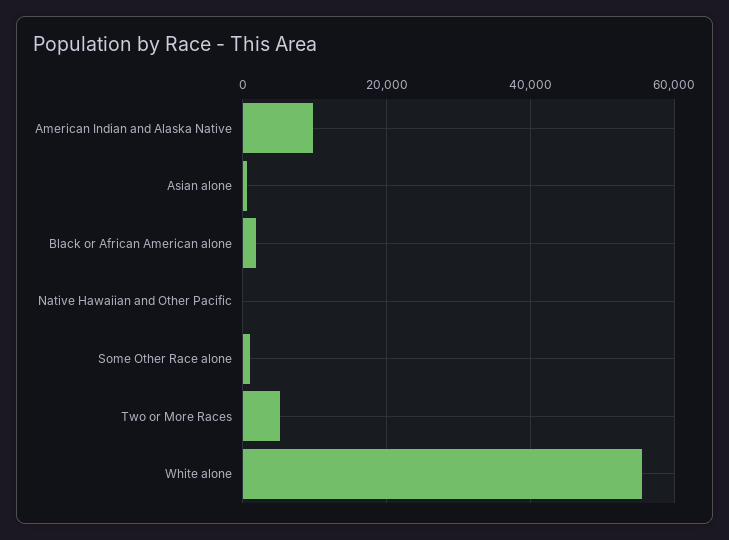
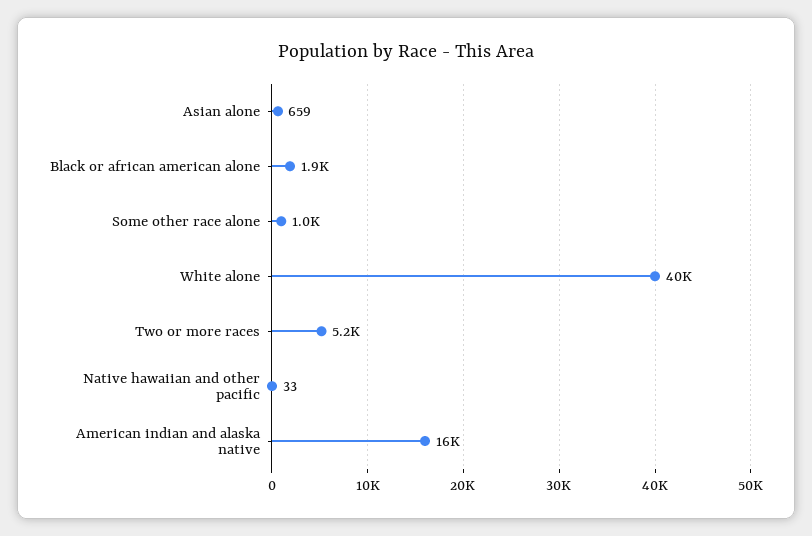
  {
-   "American Indian and Alaska Native": 10000,
+   "American Indian and Alaska Native": 16000,
    "Asian alone": 659,
    "Black or African American alone": 1900,
    "Native Hawaiian and Other Pacific": 33,
    "Some Other Race alone": 1000,
    "Two or More Races": 5200,
-   "White alone": 56000
+   "White alone": 40000
  }

